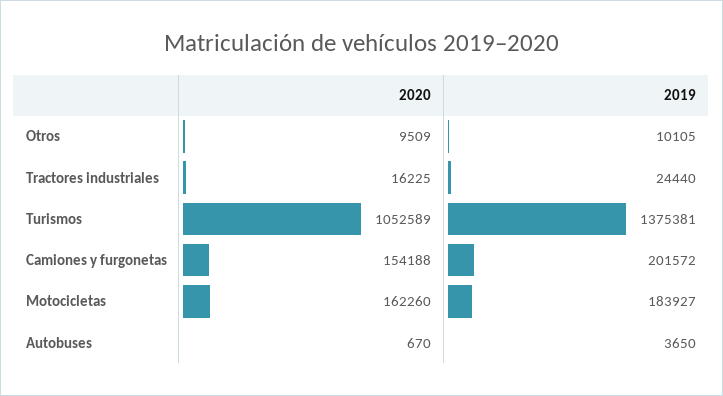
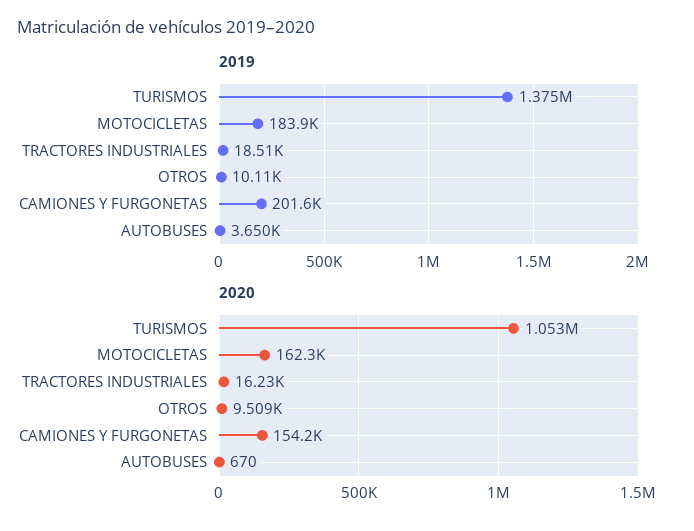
  {
    "2020": {
      "Otros": 9509,
      "Tractores industriales": 16225,
      "Turismos": 1052589,
      "Camiones y furgonetas": 154188,
      "Motocicletas": 162260,
      "Autobuses": 670
    },
    "2019": {
      "Otros": 10105,
-     "Tractores industriales": 24440,
+     "Tractores industriales": 18510,
      "Turismos": 1375381,
      "Camiones y furgonetas": 201572,
      "Motocicletas": 183927,
      "Autobuses": 3650
    }
  }

